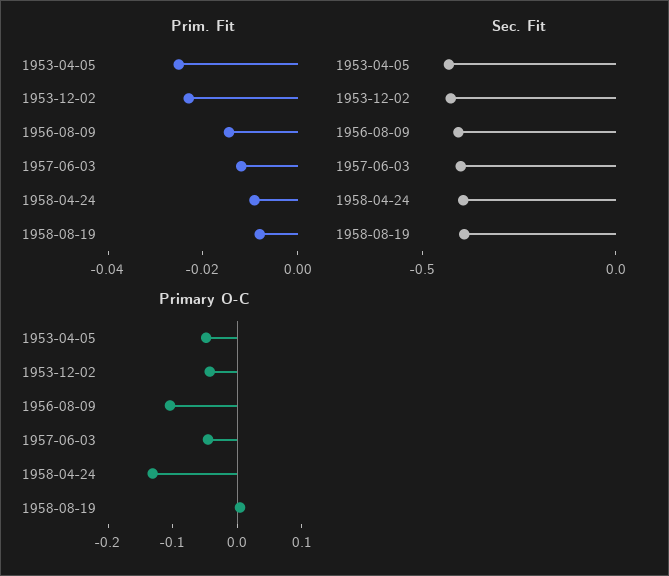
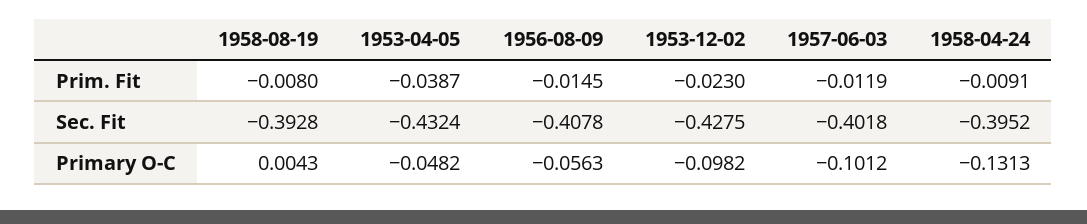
  {
    "Prim. Fit": {
-     "1953-04-05": -0.025,
+     "1953-04-05": -0.0387,
      "1953-12-02": -0.023,
      "1956-08-09": -0.0145,
      "1957-06-03": -0.0119,
      "1958-04-24": -0.0091,
      "1958-08-19": -0.008
    },
    "Sec. Fit": {
      "1953-04-05": -0.4324,
      "1953-12-02": -0.4275,
      "1956-08-09": -0.4078,
      "1957-06-03": -0.4018,
      "1958-04-24": -0.3952,
      "1958-08-19": -0.3928
    },
    "Primary O-C": {
      "1953-04-05": -0.0482,
-     "1953-12-02": -0.04,
+     "1953-12-02": -0.0982,
-     "1956-08-09": -0.1,
+     "1956-08-09": -0.0563,
-     "1957-06-03": -0.04,
+     "1957-06-03": -0.1012,
      "1958-04-24": -0.1313,
      "1958-08-19": 0.0043
    }
  }

